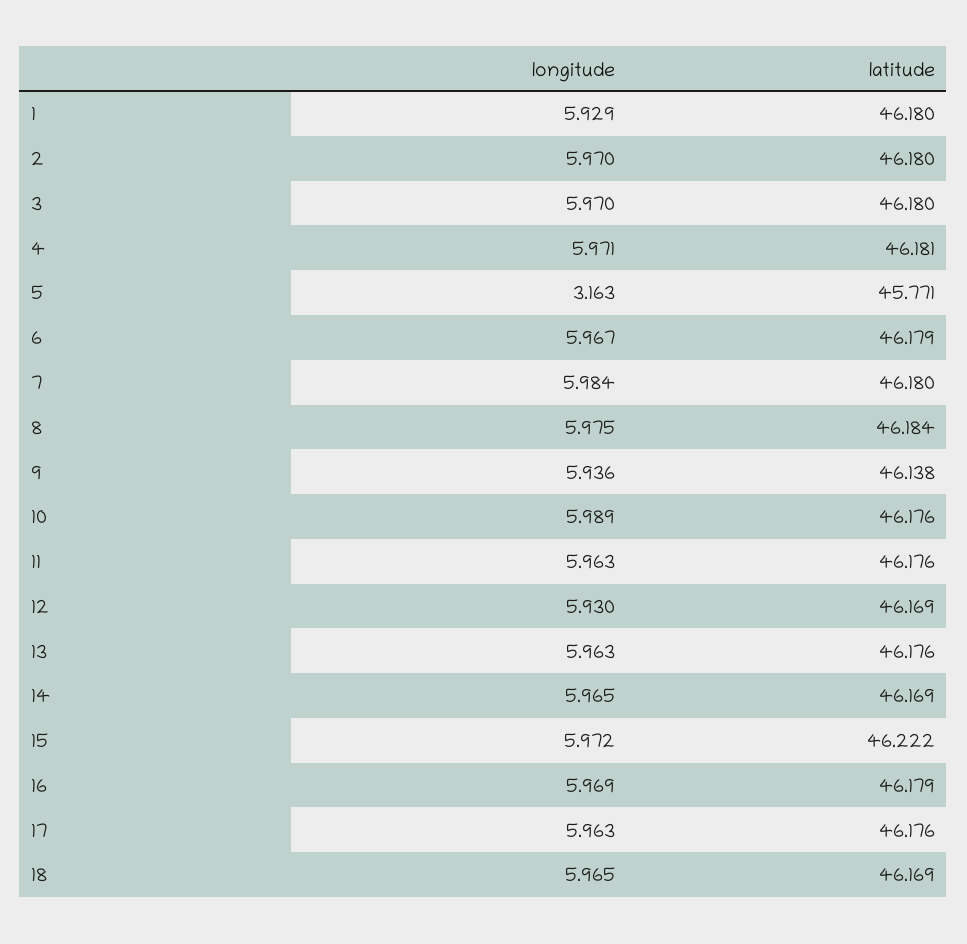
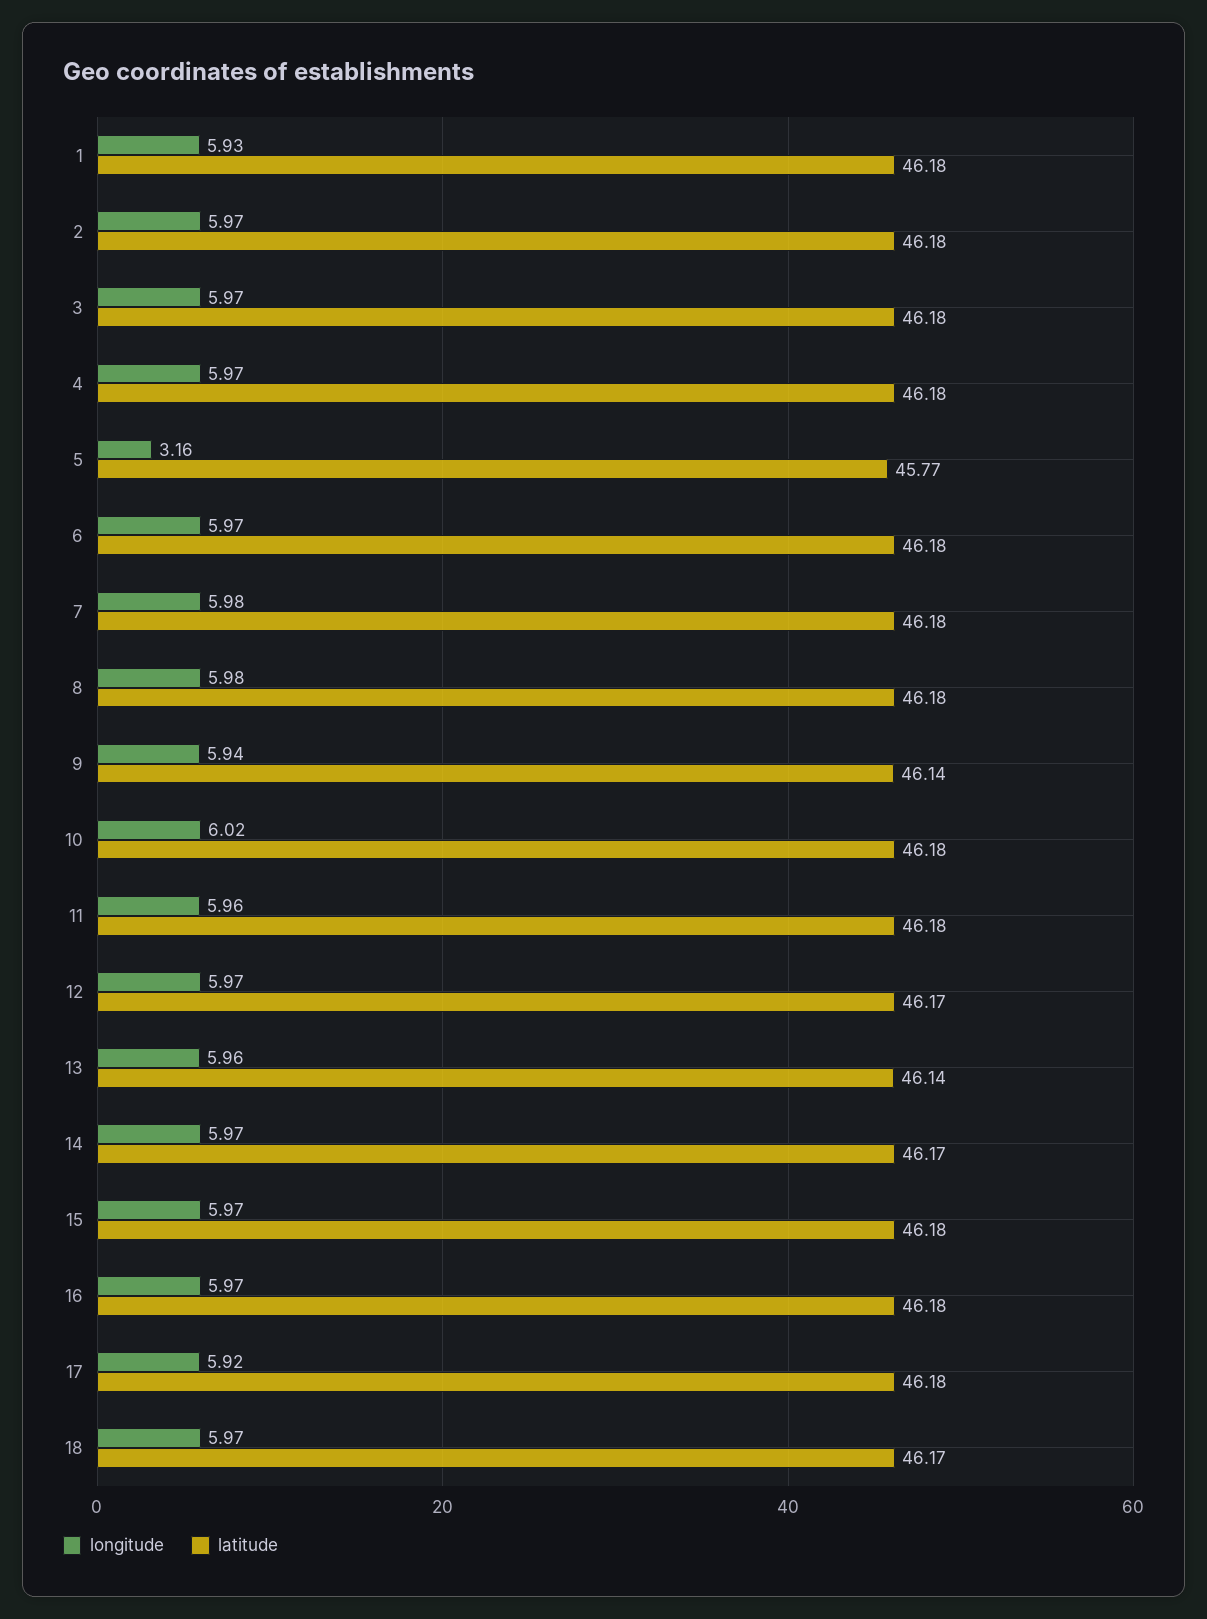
  {
    "longitude": {
      "1": 5.929,
      "2": 5.97,
      "3": 5.97,
      "4": 5.971,
      "5": 3.163,
      "6": 5.967,
      "7": 5.984,
      "8": 5.975,
      "9": 5.936,
-     "10": 5.989,
+     "10": 6.02,
      "11": 5.963,
-     "12": 5.93,
+     "12": 5.97,
      "13": 5.963,
      "14": 5.965,
      "15": 5.972,
      "16": 5.969,
-     "17": 5.963,
+     "17": 5.92,
      "18": 5.965
    },
    "latitude": {
      "1": 46.18,
      "2": 46.18,
      "3": 46.18,
      "4": 46.181,
      "5": 45.771,
      "6": 46.179,
      "7": 46.18,
      "8": 46.184,
      "9": 46.138,
      "10": 46.176,
      "11": 46.176,
      "12": 46.169,
-     "13": 46.176,
+     "13": 46.14,
      "14": 46.169,
-     "15": 46.222,
+     "15": 46.18,
      "16": 46.179,
      "17": 46.176,
      "18": 46.169
    }
  }

